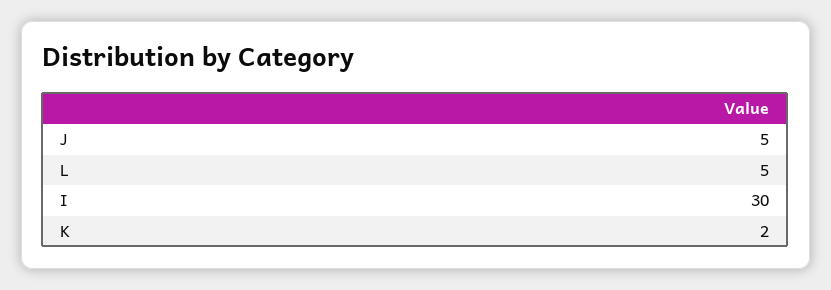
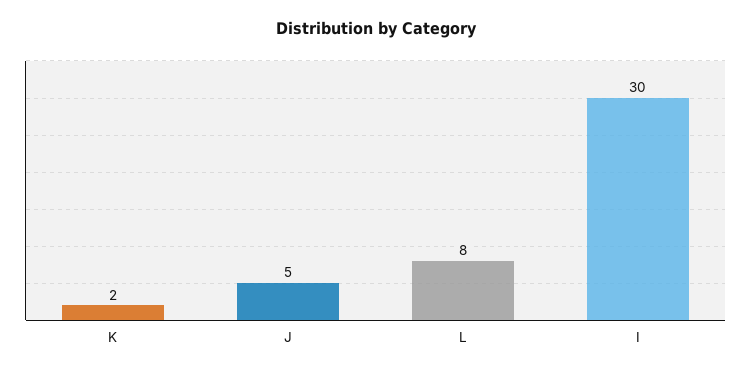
  {
    "J": 5,
-   "L": 5,
+   "L": 8,
    "I": 30,
    "K": 2
  }

